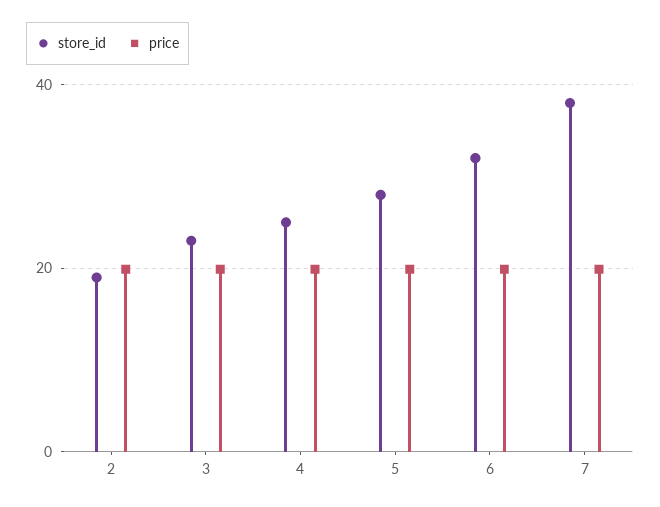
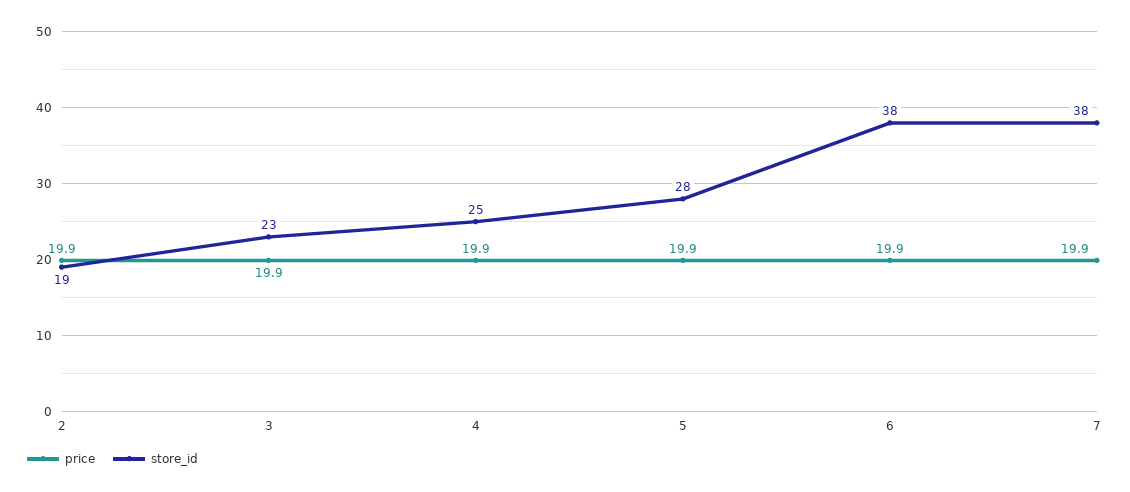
  {
    "store_id": {
      "2": 19,
      "3": 23,
      "4": 25,
      "5": 28,
-     "6": 32,
+     "6": 38,
      "7": 38
    },
    "price": {
      "2": 19.9,
      "3": 19.9,
      "4": 19.9,
      "5": 19.9,
      "6": 19.9,
      "7": 19.9
    }
  }

